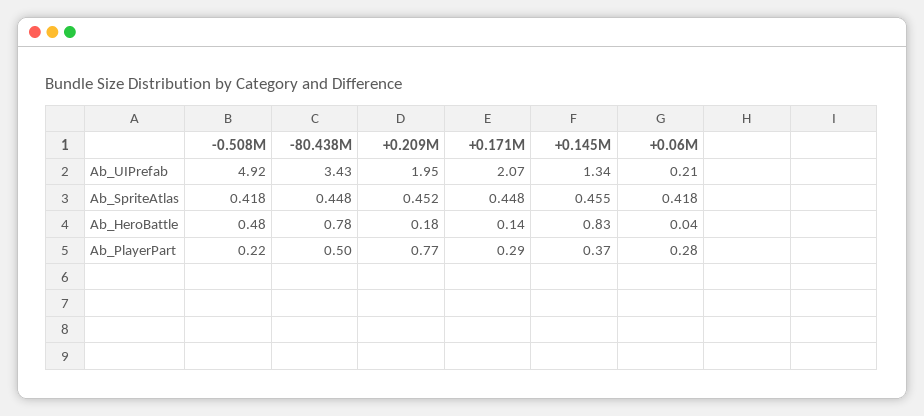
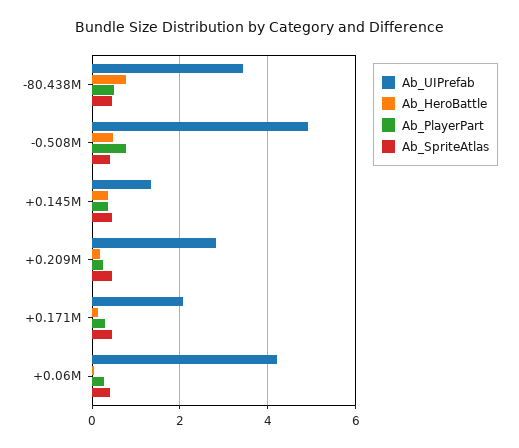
  {
    "Ab_UIPrefab": {
      "-0.508M": 4.92,
      "-80.438M": 3.43,
-     "+0.209M": 1.95,
+     "+0.209M": 2.8,
      "+0.171M": 2.07,
      "+0.145M": 1.34,
-     "+0.06M": 0.21
+     "+0.06M": 4.2
    },
    "Ab_SpriteAtlas": {
      "-0.508M": 0.418,
      "-80.438M": 0.448,
      "+0.209M": 0.452,
      "+0.171M": 0.448,
      "+0.145M": 0.455,
      "+0.06M": 0.418
    },
    "Ab_HeroBattle": {
      "-0.508M": 0.48,
      "-80.438M": 0.78,
      "+0.209M": 0.18,
      "+0.171M": 0.14,
-     "+0.145M": 0.83,
+     "+0.145M": 0.4,
      "+0.06M": 0.04
    },
    "Ab_PlayerPart": {
-     "-0.508M": 0.22,
+     "-0.508M": 0.8,
      "-80.438M": 0.5,
-     "+0.209M": 0.77,
+     "+0.209M": 0.2,
      "+0.171M": 0.29,
      "+0.145M": 0.37,
      "+0.06M": 0.28
    }
  }

